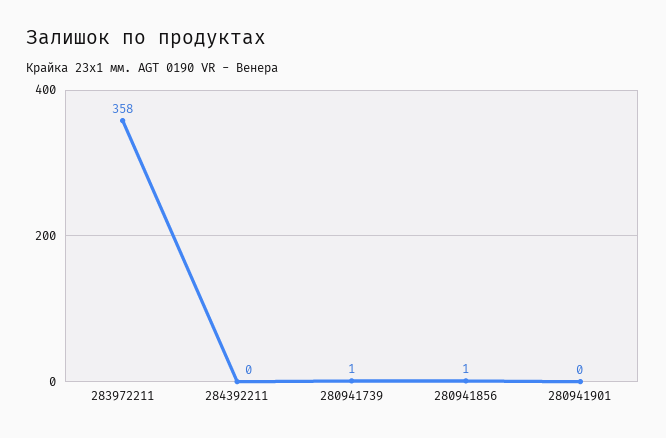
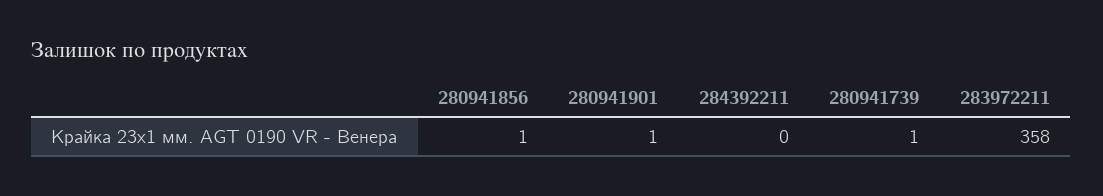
  {
    "283972211": 358,
    "284392211": 0,
    "280941739": 1,
    "280941856": 1,
-   "280941901": 0
+   "280941901": 1
  }

